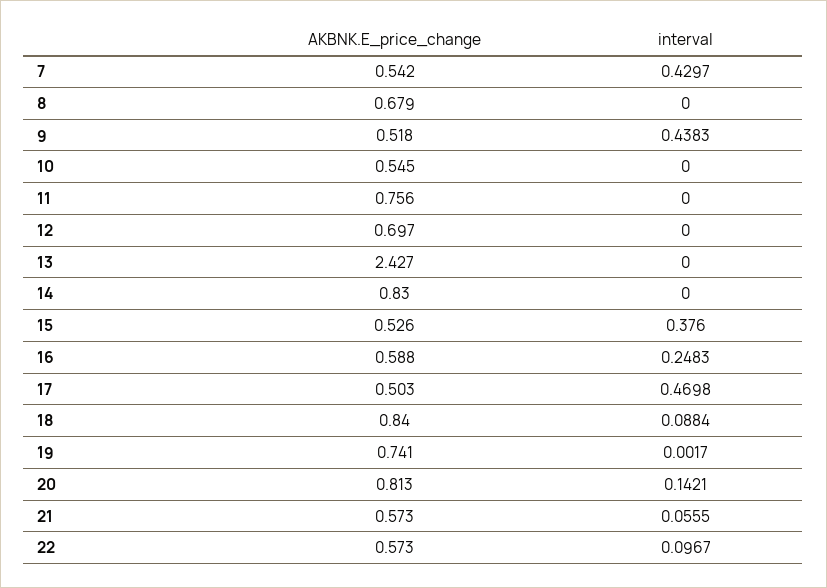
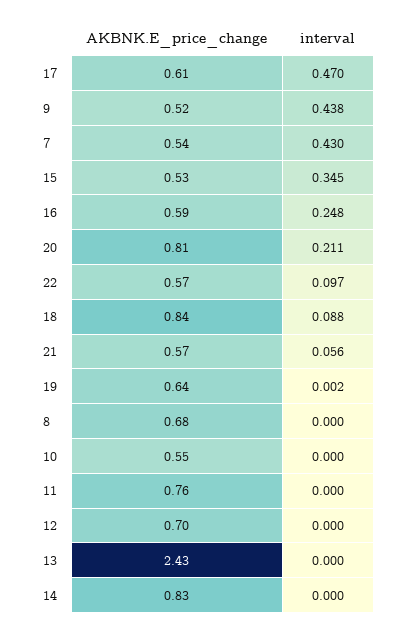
  {
    "AKBNK.E_price_change": {
      "7": 0.542,
      "8": 0.679,
      "9": 0.518,
      "10": 0.545,
      "11": 0.756,
      "12": 0.697,
      "13": 2.427,
      "14": 0.83,
      "15": 0.526,
      "16": 0.588,
-     "17": 0.503,
+     "17": 0.61,
      "18": 0.84,
-     "19": 0.741,
+     "19": 0.64,
      "20": 0.813,
      "21": 0.573,
      "22": 0.573
    },
    "interval": {
      "7": 0.4297,
      "8": 0,
      "9": 0.4383,
      "10": 0,
      "11": 0,
      "12": 0,
      "13": 0,
      "14": 0,
-     "15": 0.376,
+     "15": 0.345,
      "16": 0.2483,
      "17": 0.4698,
      "18": 0.0884,
      "19": 0.0017,
-     "20": 0.1421,
+     "20": 0.211,
      "21": 0.0555,
      "22": 0.0967
    }
  }

